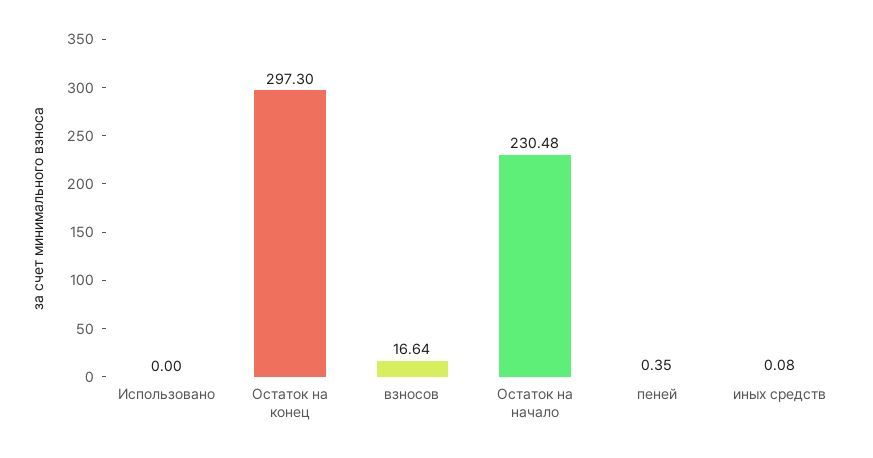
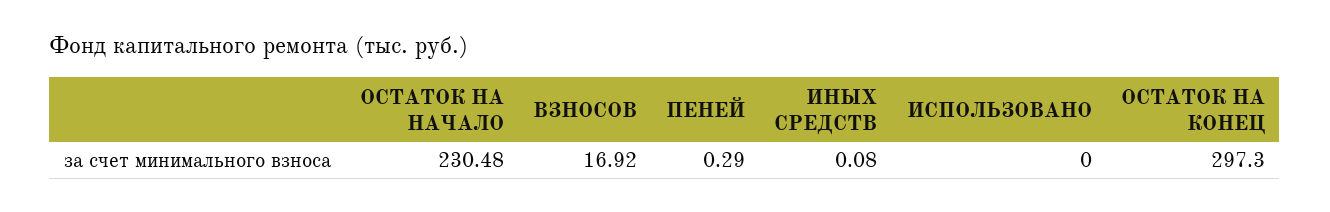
  {
    "Использовано": 0,
    "Остаток на конец": 297.3,
-   "взносов": 16.64,
+   "взносов": 16.92,
    "Остаток на начало": 230.48,
-   "пеней": 0.35,
+   "пеней": 0.29,
    "иных средств": 0.08
  }

